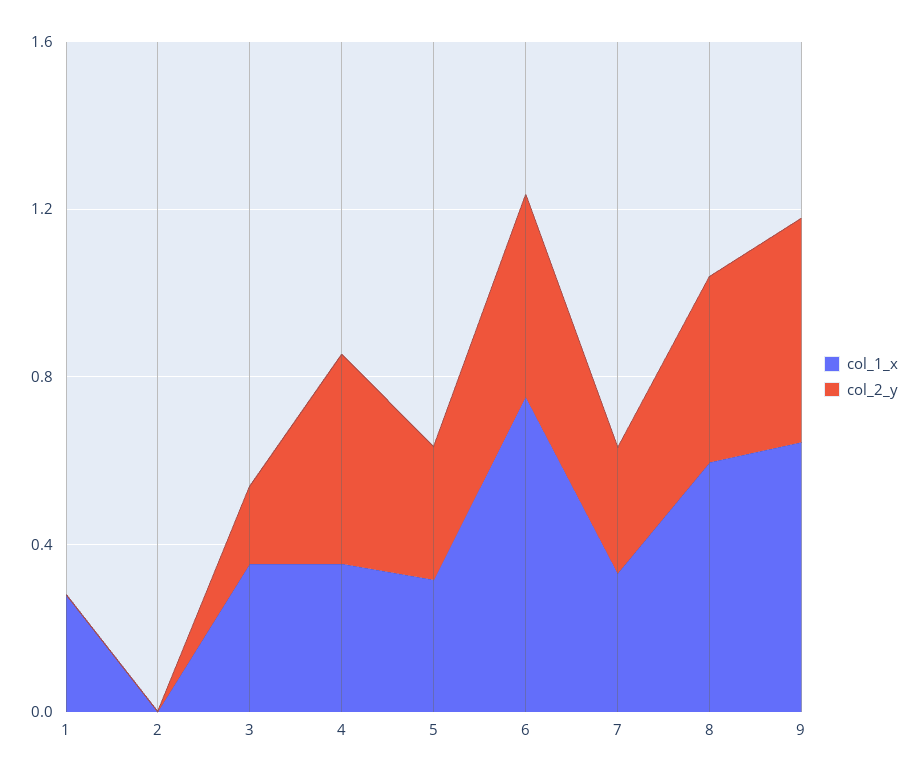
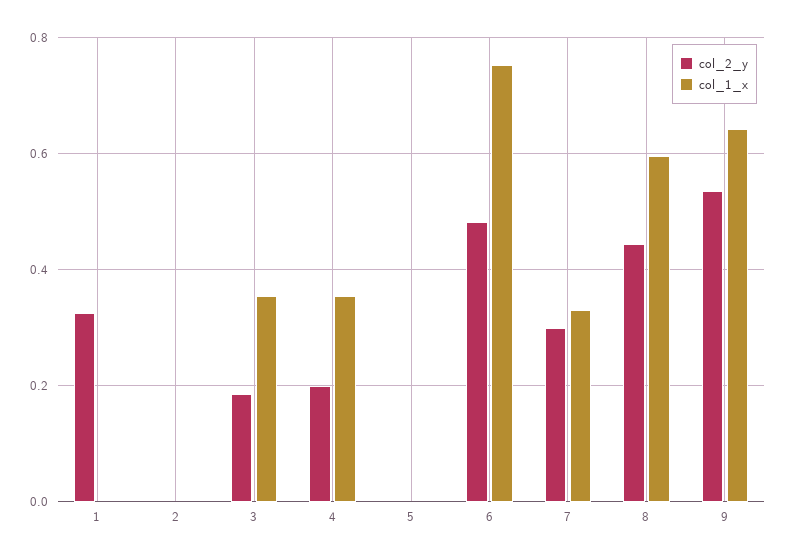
  {
    "col_1_x": {
-     "1": 0.3,
+     "1": 0,
      "2": 0,
      "3": 0.36,
      "4": 0.36,
-     "5": 0.3,
+     "5": 0,
      "6": 0.76,
      "7": 0.34,
      "8": 0.6,
      "9": 0.64
    },
    "col_2_y": {
-     "1": 0,
+     "1": 0.32,
      "2": 0,
      "3": 0.18,
-     "4": 0.5,
+     "4": 0.2,
-     "5": 0.3,
+     "5": 0,
      "6": 0.48,
      "7": 0.3,
      "8": 0.44,
      "9": 0.54
    }
  }

